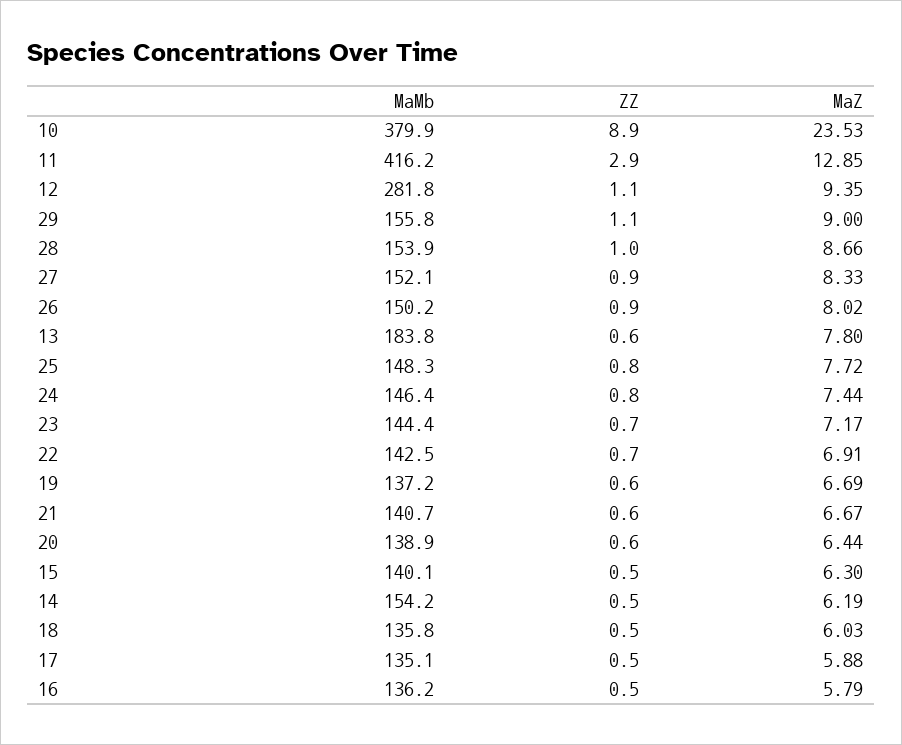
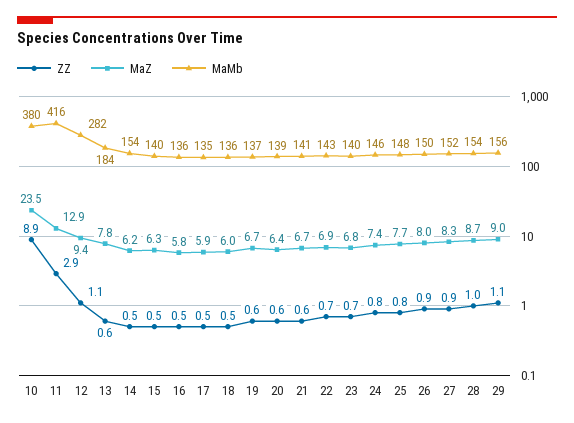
  {
    "MaMb": {
      "10": 379.9,
      "11": 416.2,
      "12": 281.8,
      "29": 155.8,
      "28": 153.9,
      "27": 152.1,
      "26": 150.2,
      "13": 183.8,
      "25": 148.3,
      "24": 146.4,
-     "23": 144.4,
+     "23": 140,
      "22": 142.5,
      "19": 137.2,
      "21": 140.7,
      "20": 138.9,
      "15": 140.1,
      "14": 154.2,
      "18": 135.8,
      "17": 135.1,
      "16": 136.2
    },
    "ZZ": {
      "10": 8.9,
      "11": 2.9,
      "12": 1.1,
      "29": 1.1,
      "28": 1,
      "27": 0.9,
      "26": 0.9,
      "13": 0.6,
      "25": 0.8,
      "24": 0.8,
      "23": 0.7,
      "22": 0.7,
      "19": 0.6,
      "21": 0.6,
      "20": 0.6,
      "15": 0.5,
      "14": 0.5,
      "18": 0.5,
      "17": 0.5,
      "16": 0.5
    },
    "MaZ": {
      "10": 23.53,
      "11": 12.85,
      "12": 9.35,
      "29": 9,
      "28": 8.66,
      "27": 8.33,
      "26": 8.02,
      "13": 7.8,
      "25": 7.72,
      "24": 7.44,
-     "23": 7.17,
+     "23": 6.8,
      "22": 6.91,
      "19": 6.69,
      "21": 6.67,
      "20": 6.44,
      "15": 6.3,
      "14": 6.19,
      "18": 6.03,
      "17": 5.88,
      "16": 5.79
    }
  }

